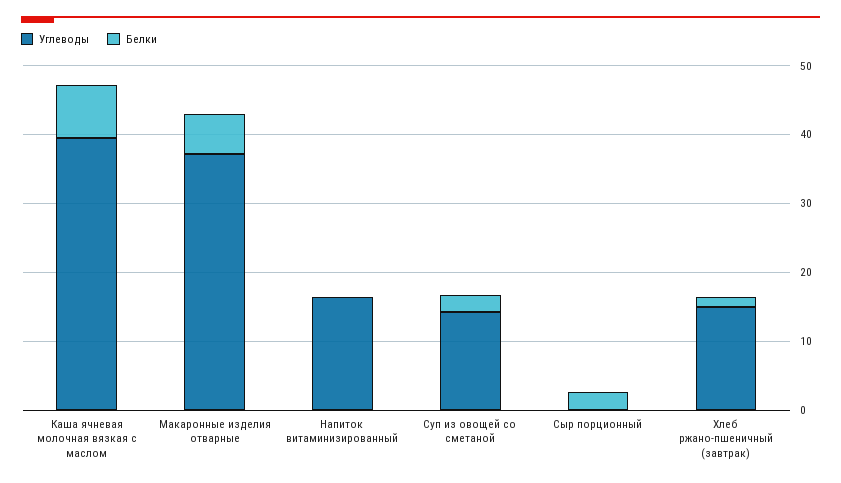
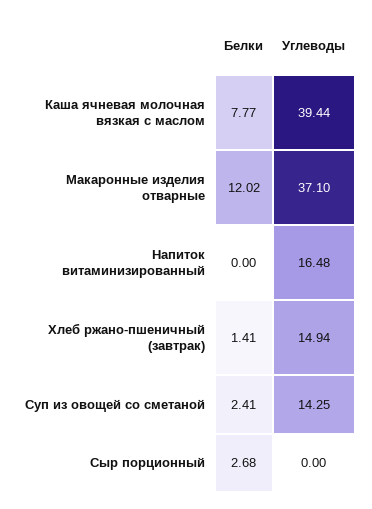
  {
    "Углеводы": {
      "Каша ячневая молочная вязкая с маслом": 39.44,
      "Макаронные изделия отварные": 37.1,
      "Напиток витаминизированный": 16.48,
      "Суп из овощей со сметаной": 14.25,
      "Сыр порционный": 0,
      "Хлеб ржано-пшеничный (завтрак)": 14.94
    },
    "Белки": {
      "Каша ячневая молочная вязкая с маслом": 7.77,
-     "Макаронные изделия отварные": 6,
+     "Макаронные изделия отварные": 12.02,
      "Напиток витаминизированный": 0,
      "Суп из овощей со сметаной": 2.41,
      "Сыр порционный": 2.68,
      "Хлеб ржано-пшеничный (завтрак)": 1.41
    }
  }

